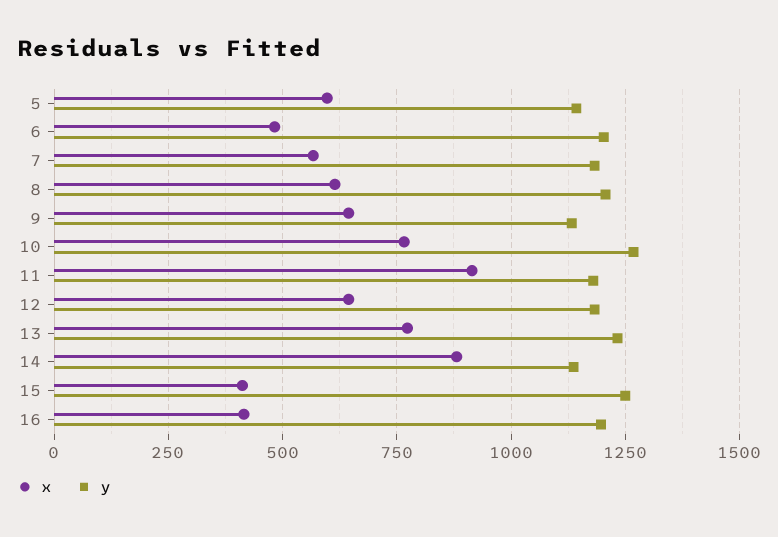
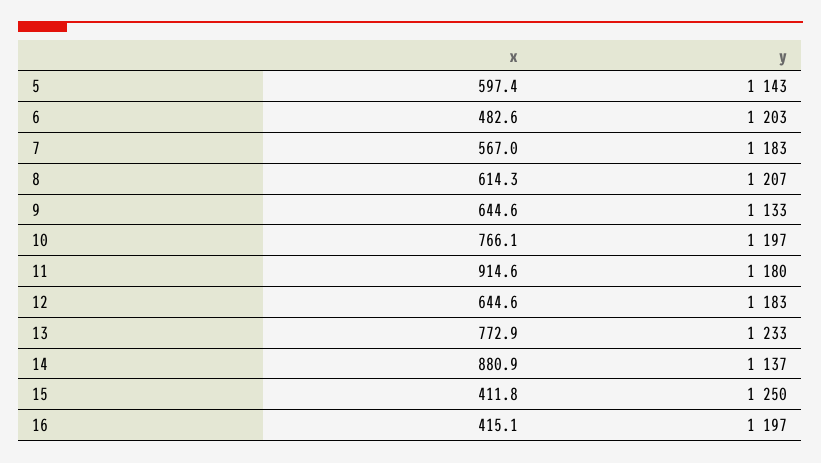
  {
    "x": {
      "5": 597.4,
      "6": 482.6,
      "7": 567,
      "8": 614.3,
      "9": 644.6,
      "10": 766.1,
      "11": 914.6,
      "12": 644.6,
      "13": 772.9,
      "14": 880.9,
      "15": 411.8,
      "16": 415.1
    },
    "y": {
      "5": 1143,
      "6": 1203,
      "7": 1183,
      "8": 1207,
      "9": 1133,
-     "10": 1275,
+     "10": 1197,
      "11": 1180,
      "12": 1183,
      "13": 1233,
      "14": 1137,
      "15": 1250,
      "16": 1197
    }
  }

